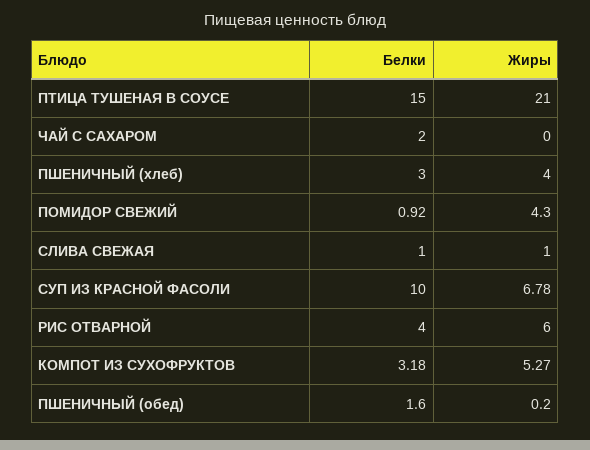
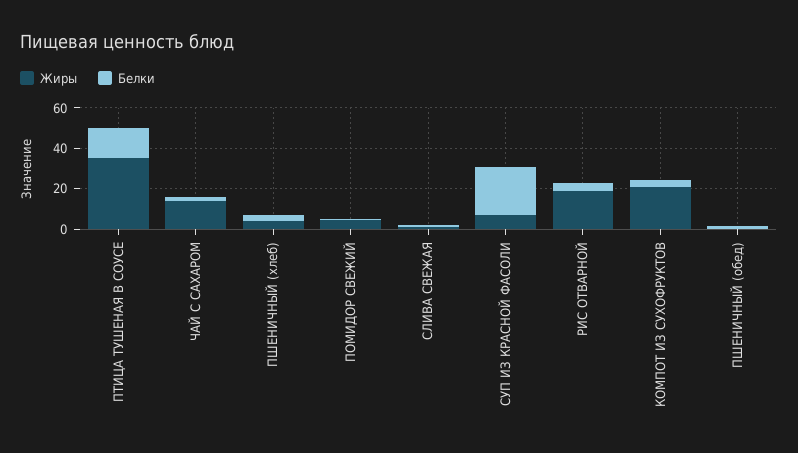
  {
    "Белки": {
      "ПТИЦА ТУШЕНАЯ В СОУСЕ": 15,
      "ЧАЙ С САХАРОМ": 2,
      "ПШЕНИЧНЫЙ (хлеб)": 3,
      "ПОМИДОР СВЕЖИЙ": 0.92,
      "СЛИВА СВЕЖАЯ": 1,
-     "СУП ИЗ КРАСНОЙ ФАСОЛИ": 10,
+     "СУП ИЗ КРАСНОЙ ФАСОЛИ": 25,
      "РИС ОТВАРНОЙ": 4,
      "КОМПОТ ИЗ СУХОФРУКТОВ": 3.18,
      "ПШЕНИЧНЫЙ (обед)": 1.6
    },
    "Жиры": {
-     "ПТИЦА ТУШЕНАЯ В СОУСЕ": 21,
+     "ПТИЦА ТУШЕНАЯ В СОУСЕ": 35,
-     "ЧАЙ С САХАРОМ": 0,
+     "ЧАЙ С САХАРОМ": 15,
      "ПШЕНИЧНЫЙ (хлеб)": 4,
      "ПОМИДОР СВЕЖИЙ": 4.3,
      "СЛИВА СВЕЖАЯ": 1,
      "СУП ИЗ КРАСНОЙ ФАСОЛИ": 6.78,
-     "РИС ОТВАРНОЙ": 6,
+     "РИС ОТВАРНОЙ": 20,
-     "КОМПОТ ИЗ СУХОФРУКТОВ": 5.27,
+     "КОМПОТ ИЗ СУХОФРУКТОВ": 20,
      "ПШЕНИЧНЫЙ (обед)": 0.2
    }
  }

